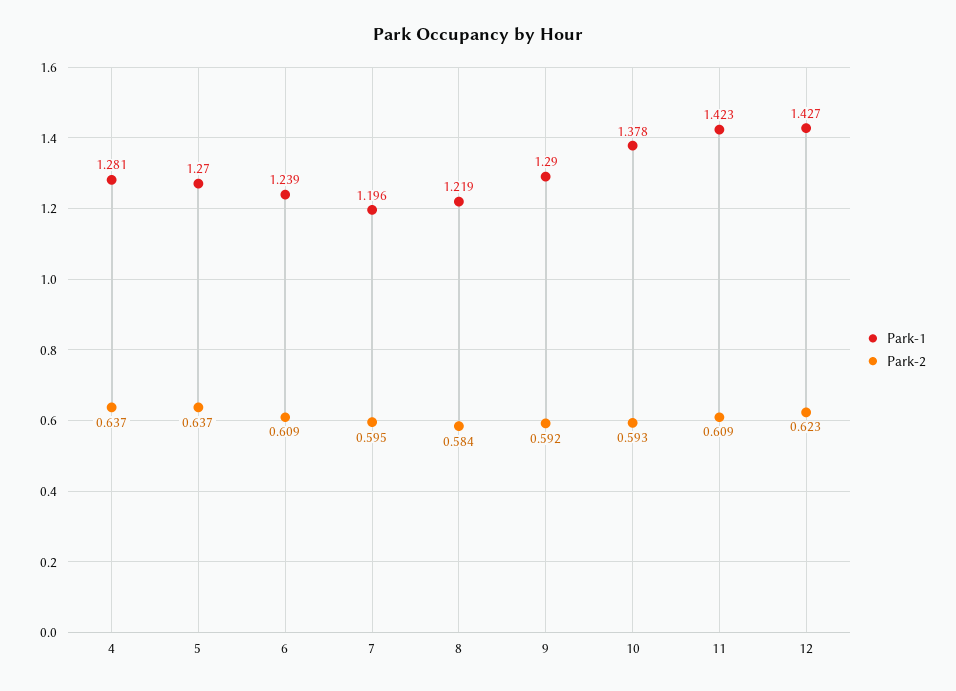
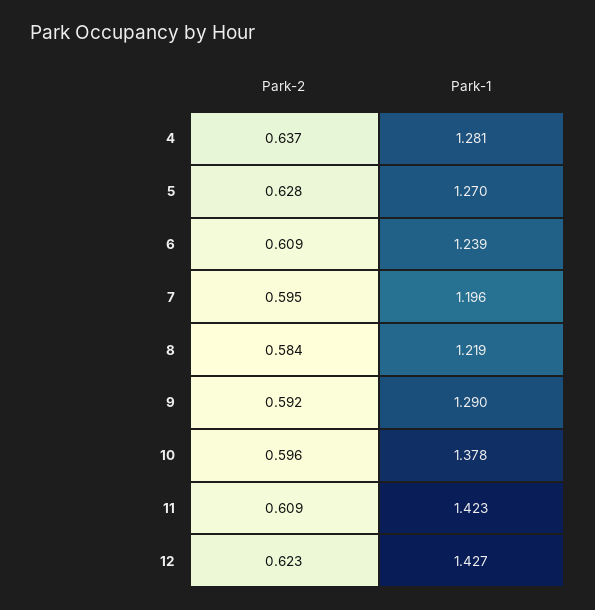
  {
    "Park-1": {
      "4": 1.281,
      "5": 1.27,
      "6": 1.239,
      "7": 1.196,
      "8": 1.219,
      "9": 1.29,
      "10": 1.378,
      "11": 1.423,
      "12": 1.427
    },
    "Park-2": {
      "4": 0.637,
-     "5": 0.637,
+     "5": 0.628,
      "6": 0.609,
      "7": 0.595,
      "8": 0.584,
      "9": 0.592,
-     "10": 0.593,
+     "10": 0.596,
      "11": 0.609,
      "12": 0.623
    }
  }

